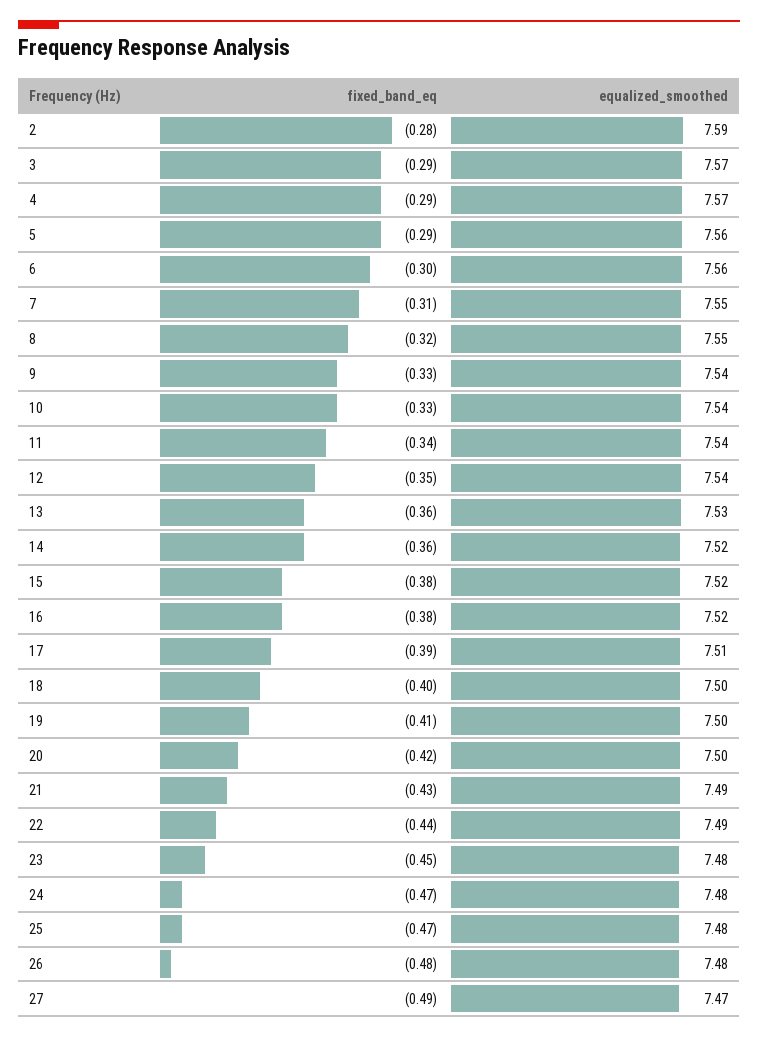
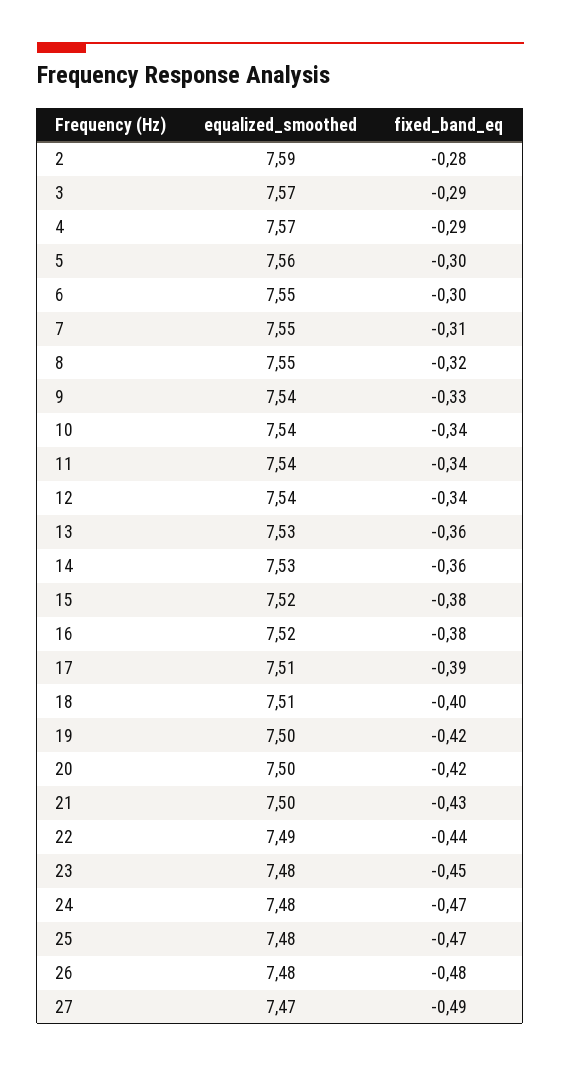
  {
    "fixed_band_eq": {
      "2": -0.28,
      "3": -0.29,
      "4": -0.29,
-     "5": -0.29,
+     "5": -0.3,
      "6": -0.3,
      "7": -0.31,
      "8": -0.32,
      "9": -0.33,
-     "10": -0.33,
+     "10": -0.34,
      "11": -0.34,
-     "12": -0.35,
+     "12": -0.34,
      "13": -0.36,
      "14": -0.36,
      "15": -0.38,
      "16": -0.38,
      "17": -0.39,
      "18": -0.4,
-     "19": -0.41,
+     "19": -0.42,
      "20": -0.42,
      "21": -0.43,
      "22": -0.44,
      "23": -0.45,
      "24": -0.47,
      "25": -0.47,
      "26": -0.48,
      "27": -0.49
    },
    "equalized_smoothed": {
      "2": 7.59,
      "3": 7.57,
      "4": 7.57,
      "5": 7.56,
-     "6": 7.56,
+     "6": 7.55,
      "7": 7.55,
      "8": 7.55,
      "9": 7.54,
      "10": 7.54,
      "11": 7.54,
      "12": 7.54,
      "13": 7.53,
-     "14": 7.52,
+     "14": 7.53,
      "15": 7.52,
      "16": 7.52,
      "17": 7.51,
-     "18": 7.5,
+     "18": 7.51,
      "19": 7.5,
      "20": 7.5,
-     "21": 7.49,
+     "21": 7.5,
      "22": 7.49,
      "23": 7.48,
      "24": 7.48,
      "25": 7.48,
      "26": 7.48,
      "27": 7.47
    }
  }

